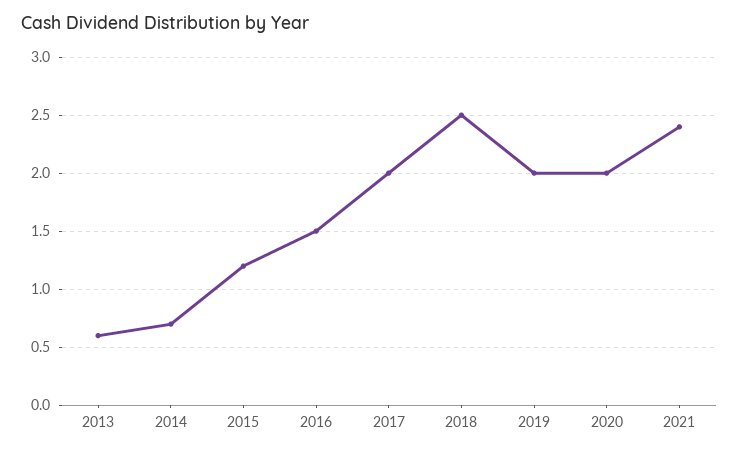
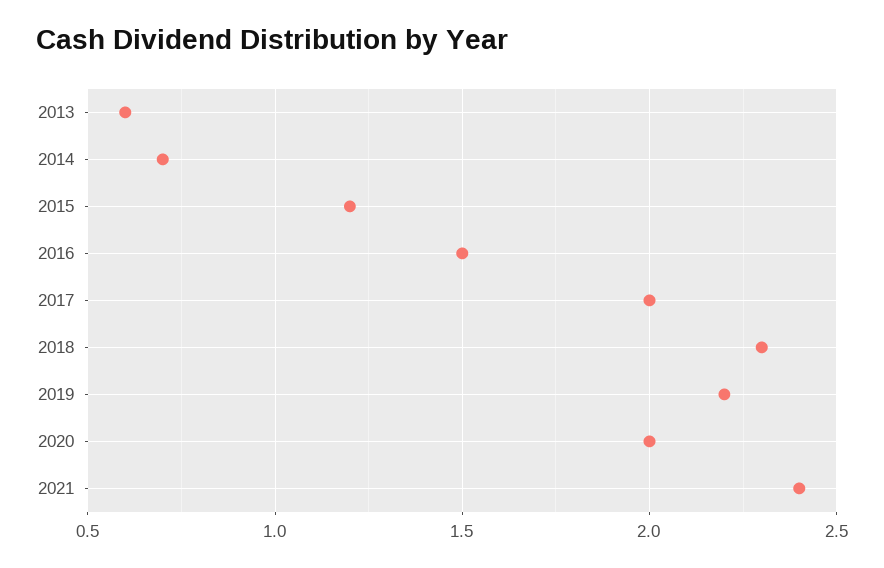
  {
    "2013": 0.6,
    "2014": 0.7,
    "2015": 1.2,
    "2016": 1.5,
    "2017": 2,
-   "2018": 2.5,
+   "2018": 2.3,
-   "2019": 2,
+   "2019": 2.2,
    "2020": 2,
    "2021": 2.4
  }

